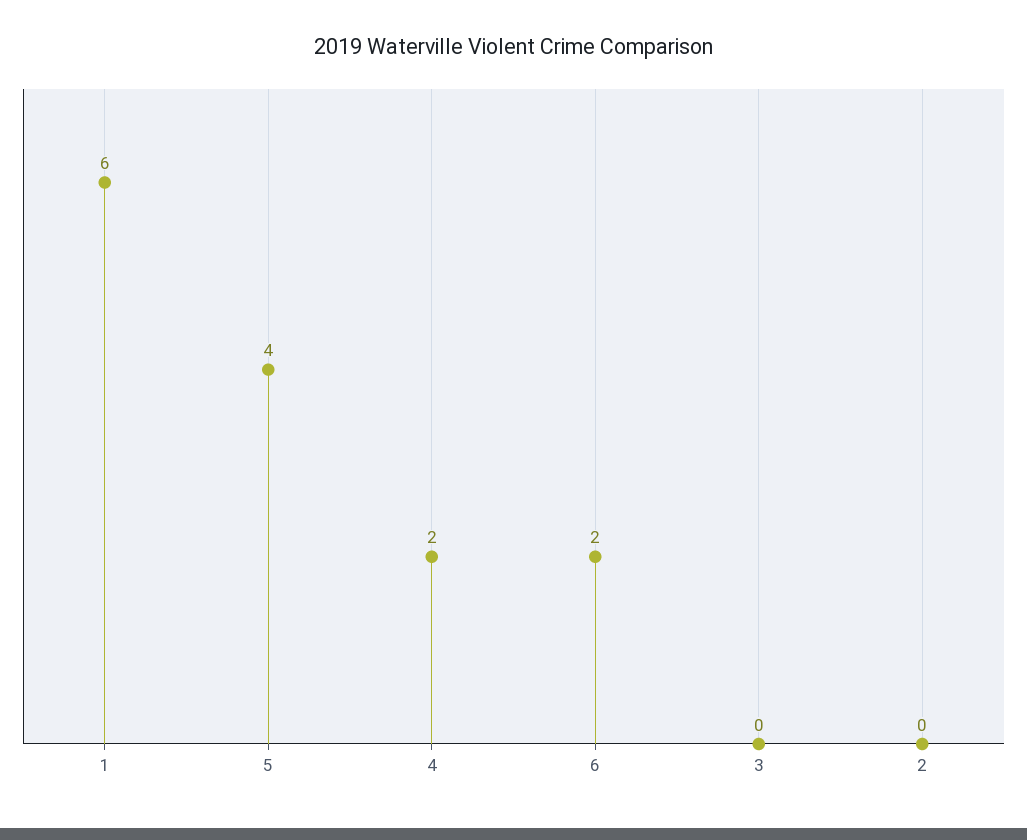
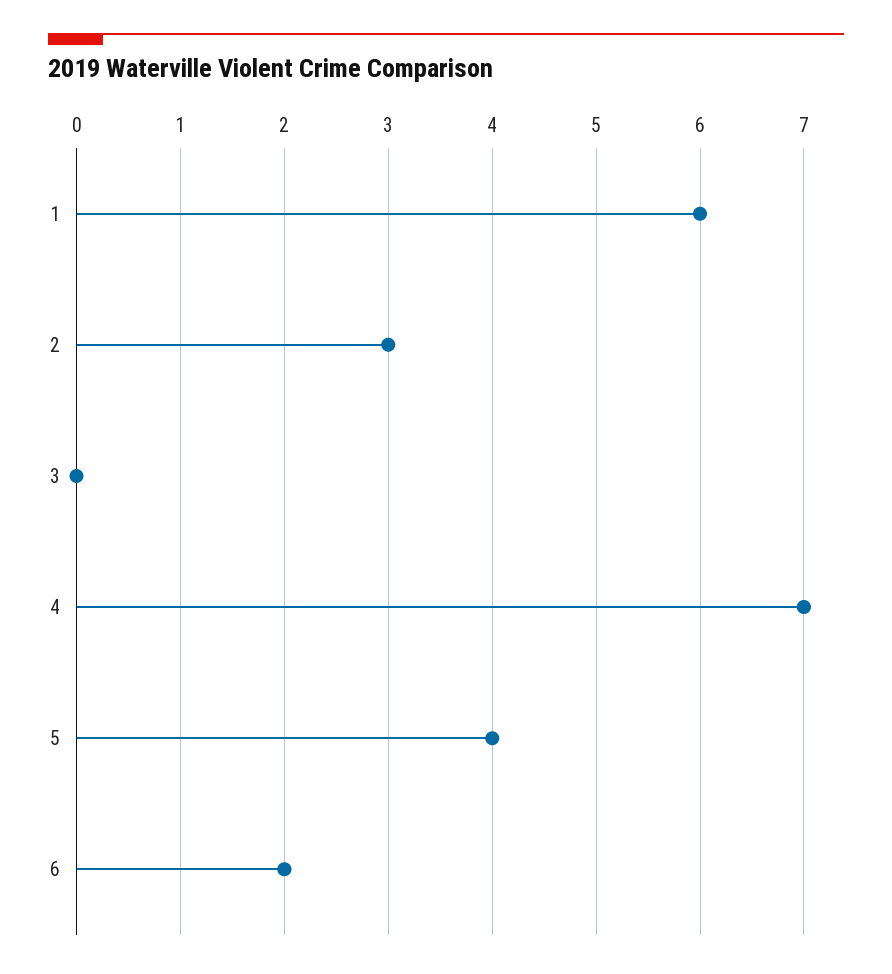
  {
    "1": 6,
    "5": 4,
-   "4": 2,
+   "4": 7,
    "6": 2,
    "3": 0,
-   "2": 0
+   "2": 3
  }

